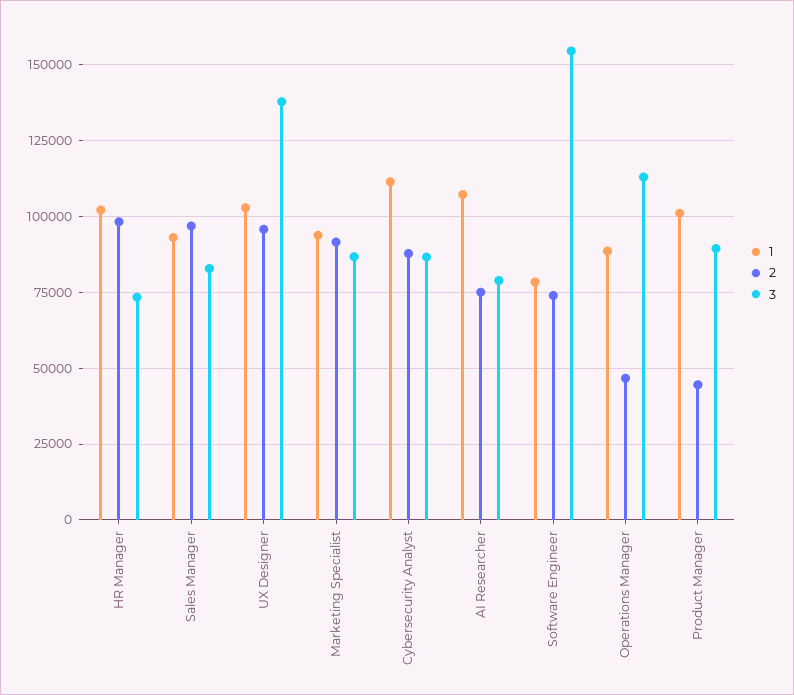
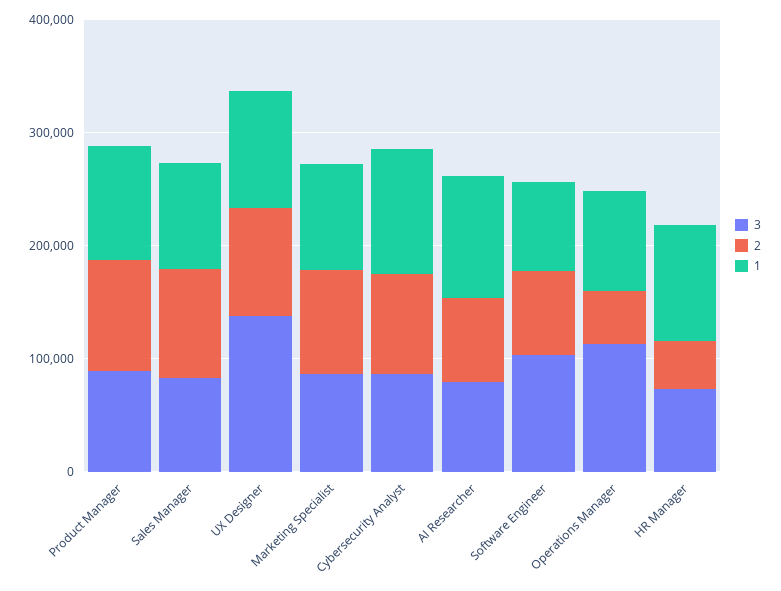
  {
    "1": {
      "HR Manager": 102500,
      "Sales Manager": 92500,
      "UX Designer": 102500,
      "Marketing Specialist": 95000,
      "Cybersecurity Analyst": 112500,
      "AI Researcher": 107500,
      "Software Engineer": 77500,
      "Operations Manager": 87500,
      "Product Manager": 100000
    },
    "2": {
-     "HR Manager": 97500,
+     "HR Manager": 40000,
      "Sales Manager": 97500,
      "UX Designer": 95000,
      "Marketing Specialist": 92500,
      "Cybersecurity Analyst": 87500,
      "AI Researcher": 75000,
      "Software Engineer": 75000,
      "Operations Manager": 47500,
-     "Product Manager": 45000
+     "Product Manager": 100000
    },
    "3": {
      "HR Manager": 72500,
      "Sales Manager": 82500,
      "UX Designer": 137500,
      "Marketing Specialist": 87500,
      "Cybersecurity Analyst": 87500,
      "AI Researcher": 80000,
-     "Software Engineer": 155000,
+     "Software Engineer": 100000,
      "Operations Manager": 112500,
      "Product Manager": 90000
    }
  }

